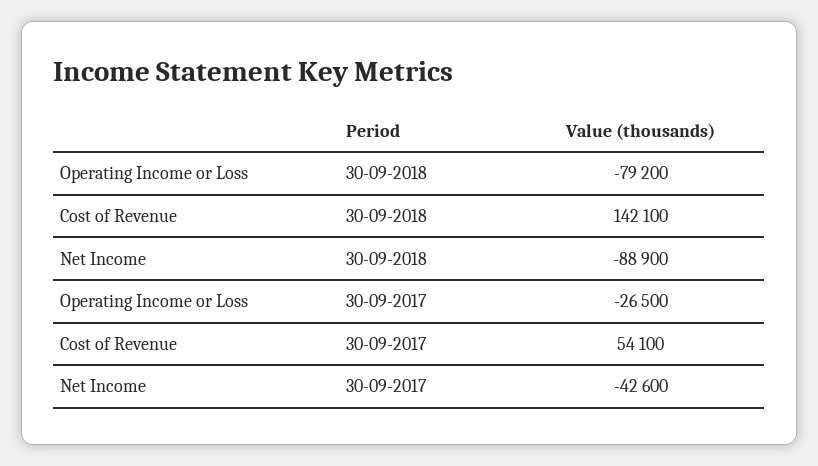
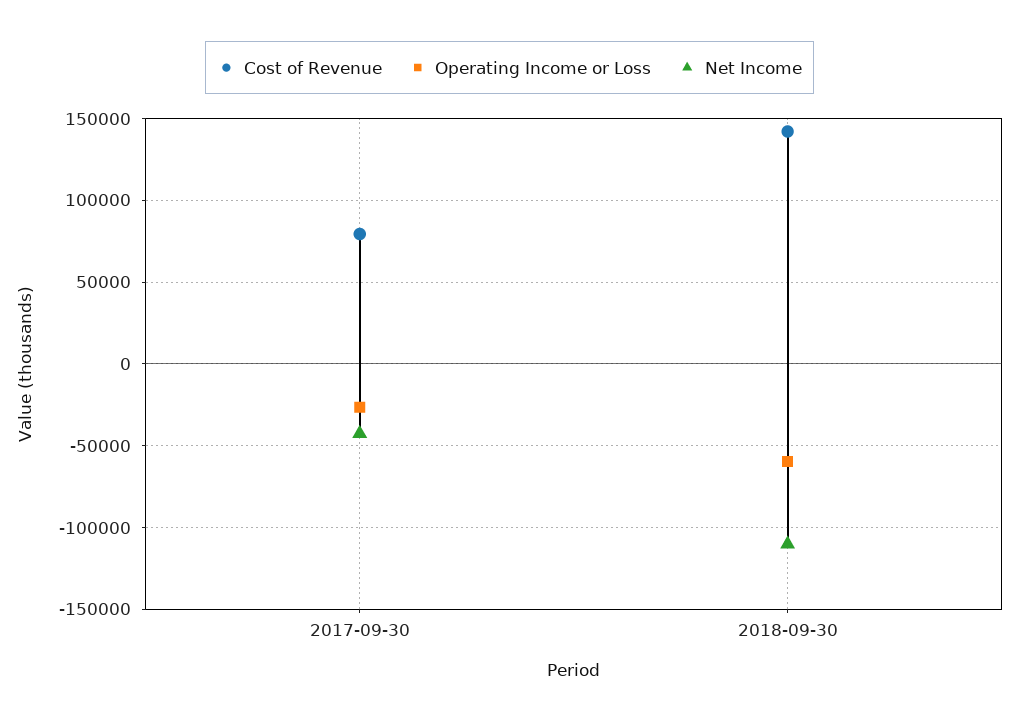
  {
    "Operating Income or Loss": {
-     "30-09-2018": -79200,
+     "30-09-2018": -60000,
      "30-09-2017": -26500
    },
    "Cost of Revenue": {
      "30-09-2018": 142100,
-     "30-09-2017": 54100
+     "30-09-2017": 80000
    },
    "Net Income": {
-     "30-09-2018": -88900,
+     "30-09-2018": -110000,
      "30-09-2017": -42600
    }
  }

